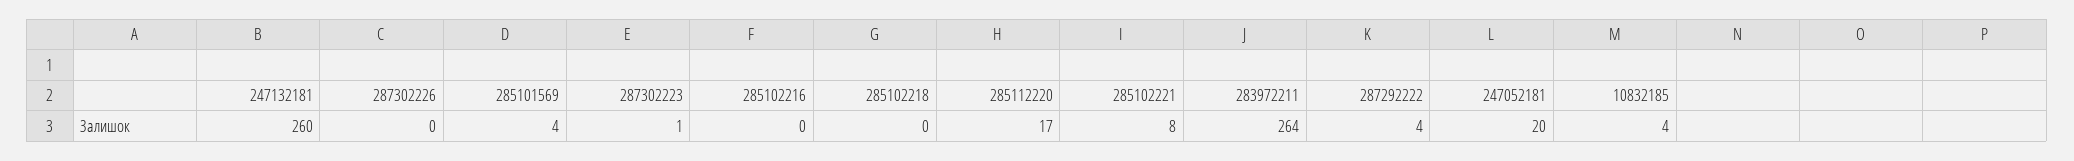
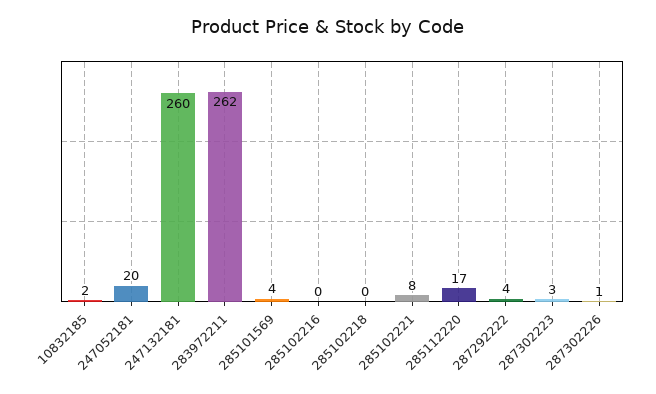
  {
    "247132181": 260,
-   "287302226": 0,
+   "287302226": 1,
    "285101569": 4,
-   "287302223": 1,
+   "287302223": 3,
    "285102216": 0,
    "285102218": 0,
    "285112220": 17,
    "285102221": 8,
-   "283972211": 264,
+   "283972211": 262,
    "287292222": 4,
    "247052181": 20,
-   "10832185": 4
+   "10832185": 2
  }

